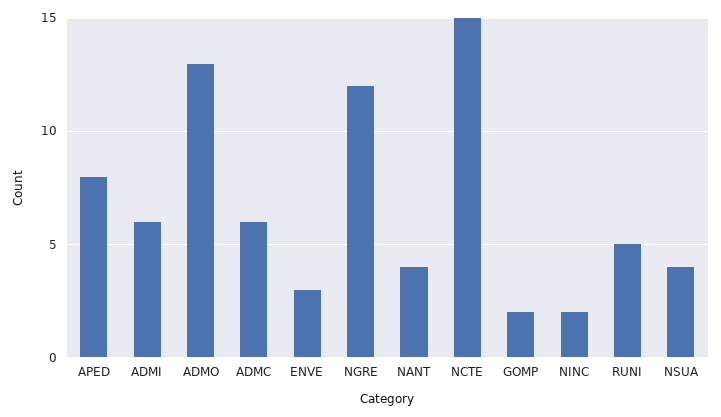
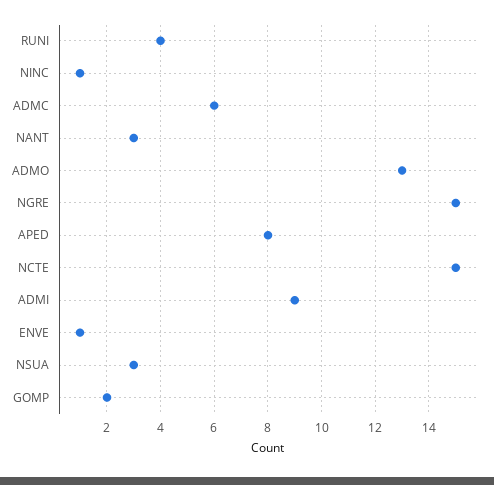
  {
    "APED": 8,
-   "ADMI": 6,
+   "ADMI": 9,
    "ADMO": 13,
    "ADMC": 6,
-   "ENVE": 3,
+   "ENVE": 1,
-   "NGRE": 12,
+   "NGRE": 15,
-   "NANT": 4,
+   "NANT": 3,
    "NCTE": 15,
    "GOMP": 2,
-   "NINC": 2,
+   "NINC": 1,
-   "RUNI": 5,
+   "RUNI": 4,
-   "NSUA": 4
+   "NSUA": 3
  }

